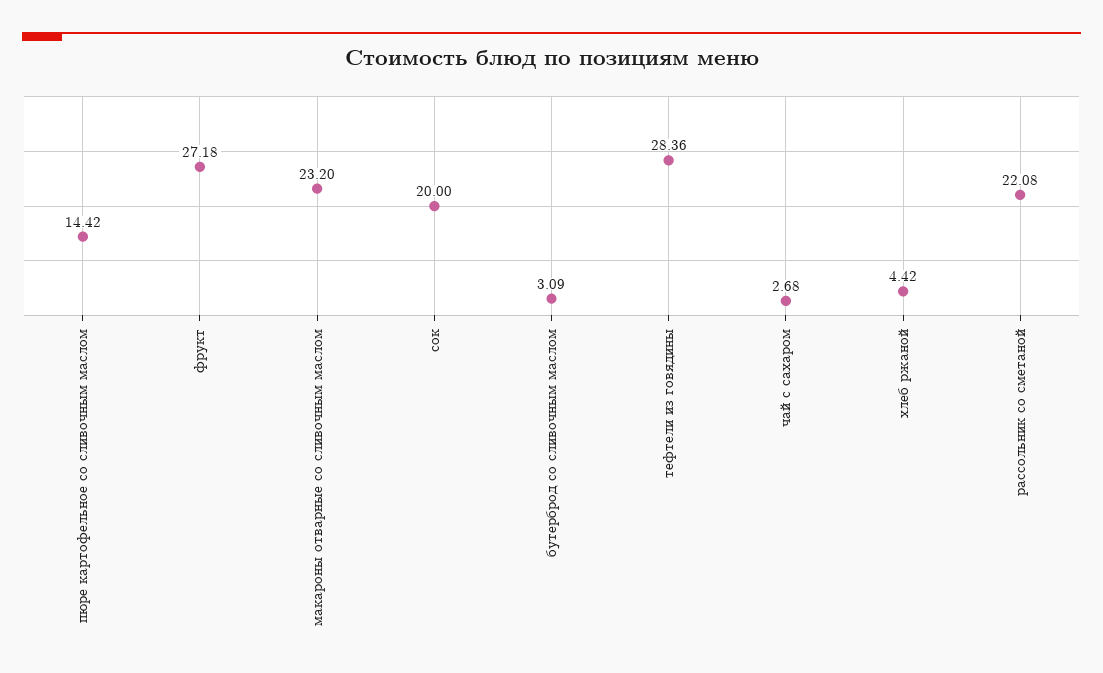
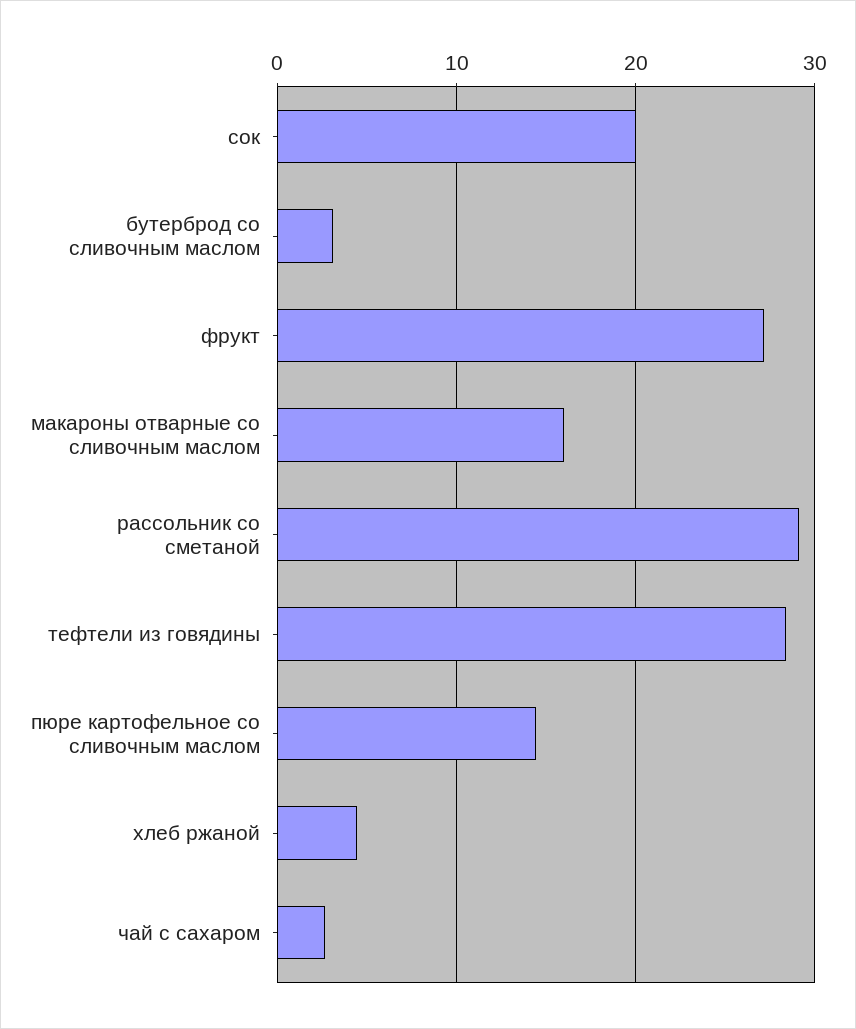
  {
    "пюре картофельное со сливочным маслом": 14.42,
    "фрукт": 27.18,
-   "макароны отварные со сливочным маслом": 23.2,
+   "макароны отварные со сливочным маслом": 16,
    "сок": 20,
    "бутерброд со сливочным маслом": 3.09,
    "тефтели из говядины": 28.36,
    "чай с сахаром": 2.68,
    "хлеб ржаной": 4.42,
-   "рассольник со сметаной": 22.08
+   "рассольник со сметаной": 29
  }

